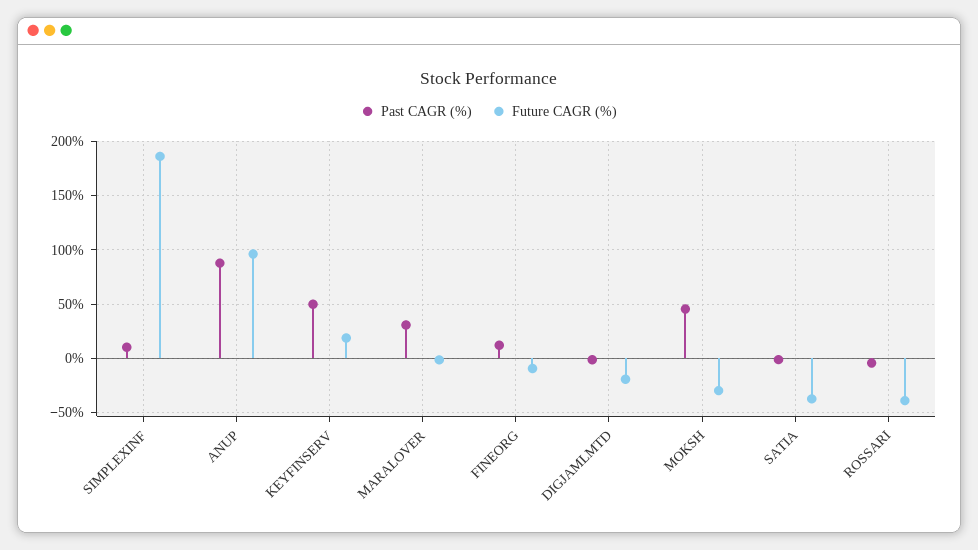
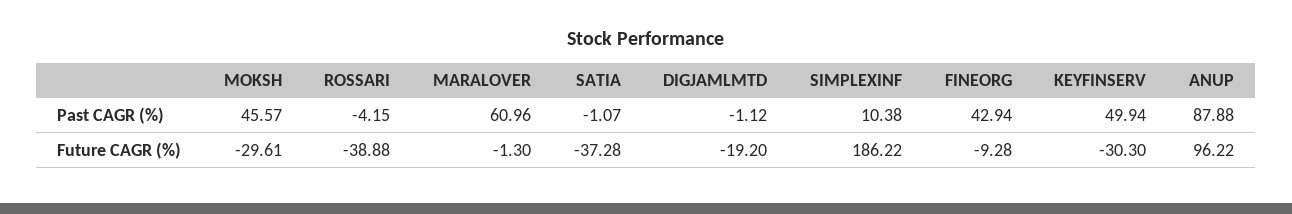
  {
    "Past CAGR (%)": {
      "SIMPLEXINF": 10.38,
      "ANUP": 87.88,
      "KEYFINSERV": 49.94,
-     "MARALOVER": 30,
+     "MARALOVER": 60.96,
-     "FINEORG": 10,
+     "FINEORG": 42.94,
      "DIGJAMLMTD": -1.12,
      "MOKSH": 45.57,
      "SATIA": -1.07,
      "ROSSARI": -4.15
    },
    "Future CAGR (%)": {
      "SIMPLEXINF": 186.22,
      "ANUP": 96.22,
-     "KEYFINSERV": 20,
+     "KEYFINSERV": -30.3,
      "MARALOVER": -1.3,
      "FINEORG": -9.28,
      "DIGJAMLMTD": -19.2,
      "MOKSH": -29.61,
      "SATIA": -37.28,
      "ROSSARI": -38.88
    }
  }

